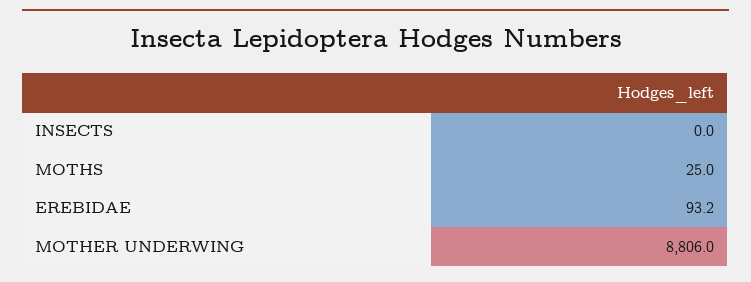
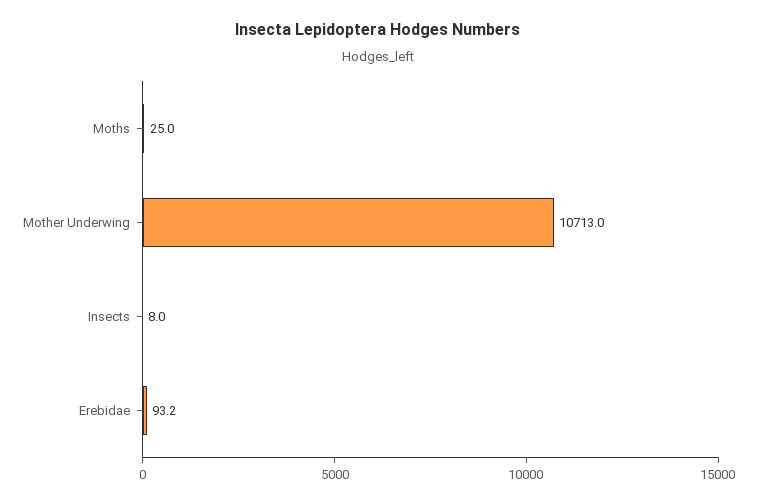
  {
-   "INSECTS": 0,
+   "INSECTS": 8,
    "MOTHS": 25,
    "EREBIDAE": 93.2,
-   "MOTHER UNDERWING": 8806
+   "MOTHER UNDERWING": 10713
  }

